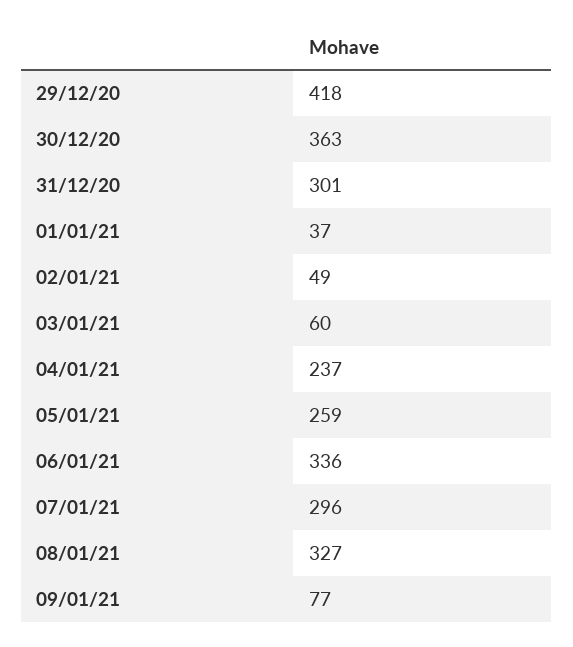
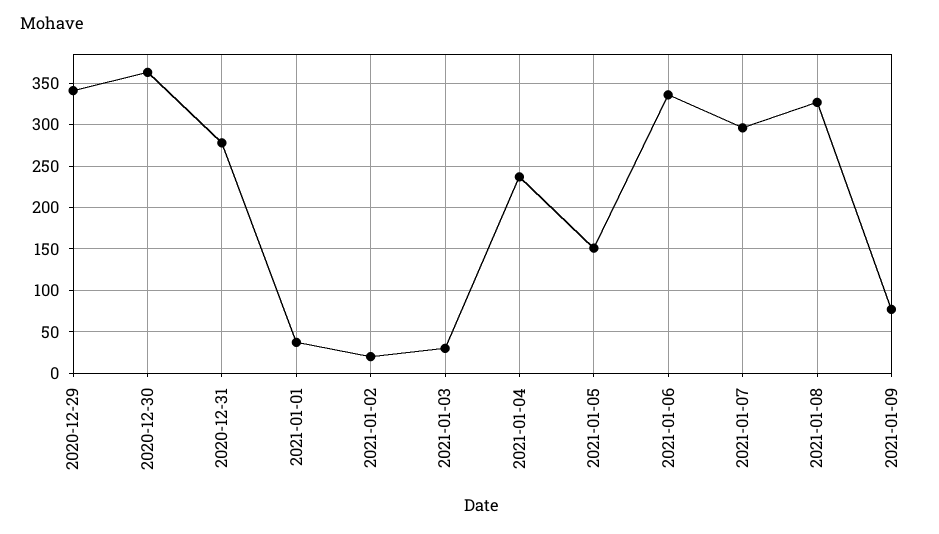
  {
-   "29/12/20": 418,
+   "29/12/20": 340,
    "30/12/20": 363,
-   "31/12/20": 301,
+   "31/12/20": 280,
    "01/01/21": 37,
-   "02/01/21": 49,
+   "02/01/21": 20,
-   "03/01/21": 60,
+   "03/01/21": 30,
    "04/01/21": 237,
-   "05/01/21": 259,
+   "05/01/21": 150,
    "06/01/21": 336,
    "07/01/21": 296,
    "08/01/21": 327,
    "09/01/21": 77
  }

